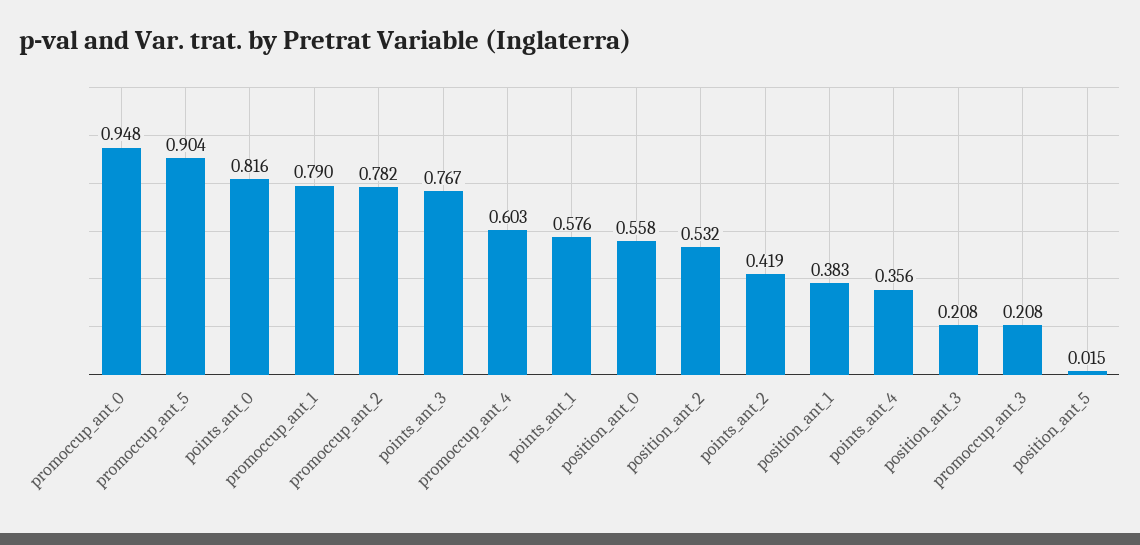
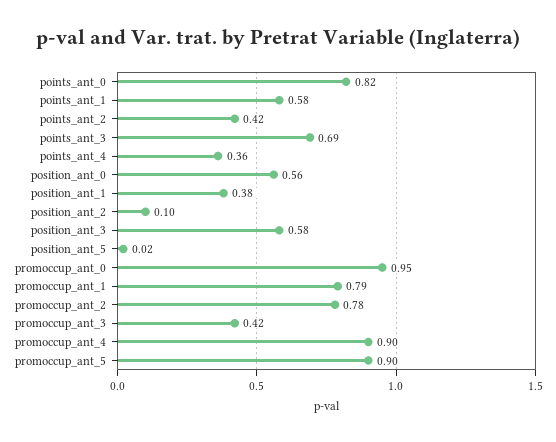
  {
    "promoccup_ant_0": 0.948,
    "promoccup_ant_5": 0.904,
    "points_ant_0": 0.816,
    "promoccup_ant_1": 0.79,
    "promoccup_ant_2": 0.782,
-   "points_ant_3": 0.767,
+   "points_ant_3": 0.69,
-   "promoccup_ant_4": 0.603,
+   "promoccup_ant_4": 0.9,
    "points_ant_1": 0.576,
    "position_ant_0": 0.558,
-   "position_ant_2": 0.532,
+   "position_ant_2": 0.1,
    "points_ant_2": 0.419,
    "position_ant_1": 0.383,
    "points_ant_4": 0.356,
-   "position_ant_3": 0.208,
+   "position_ant_3": 0.58,
-   "promoccup_ant_3": 0.208,
+   "promoccup_ant_3": 0.42,
    "position_ant_5": 0.015
  }

